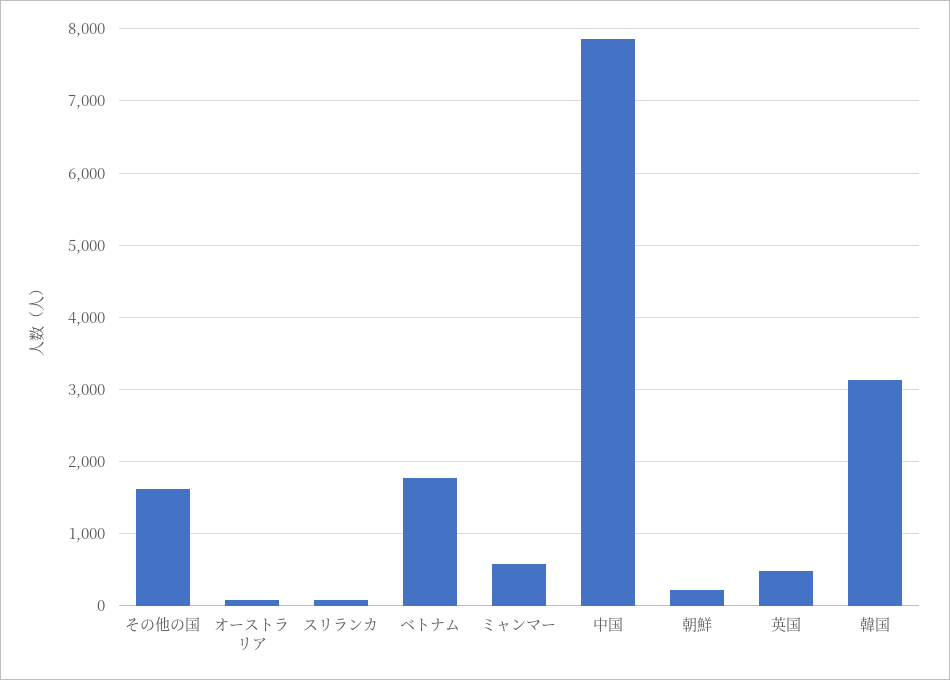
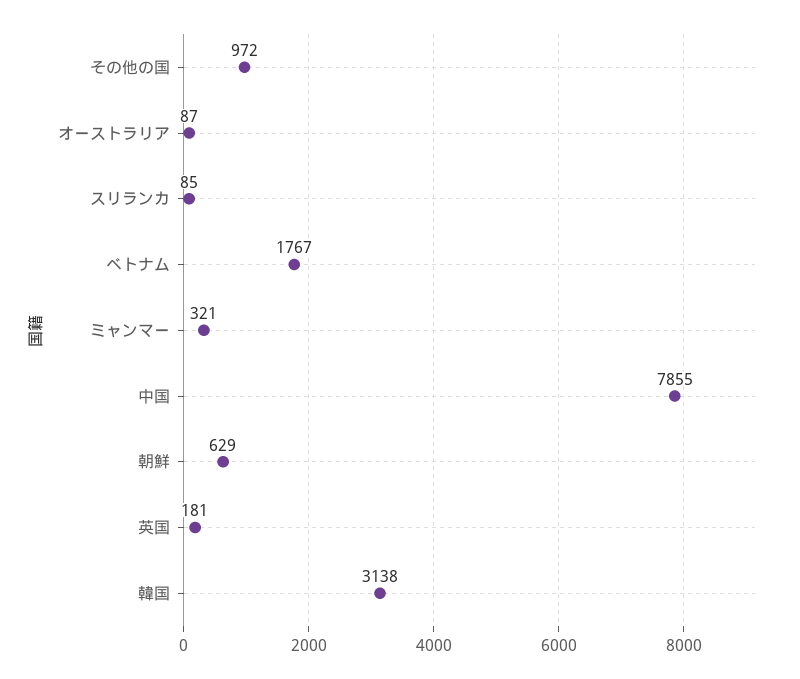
  {
-   "その他の国": 1600,
+   "その他の国": 972,
    "オーストラリア": 87,
    "スリランカ": 85,
    "ベトナム": 1767,
-   "ミャンマー": 600,
+   "ミャンマー": 321,
    "中国": 7855,
-   "朝鮮": 200,
+   "朝鮮": 629,
-   "英国": 500,
+   "英国": 181,
    "韓国": 3138
  }

